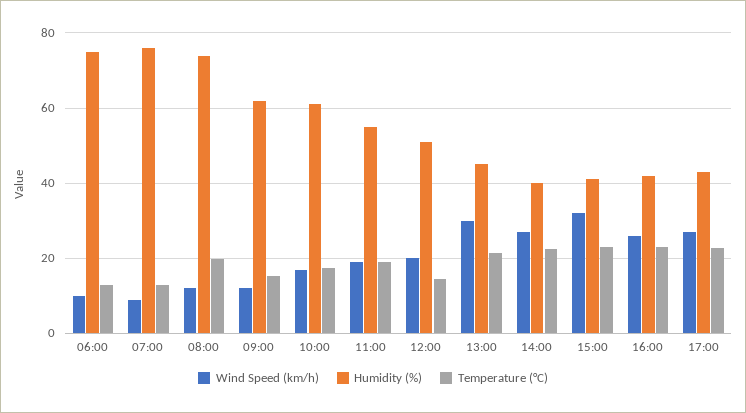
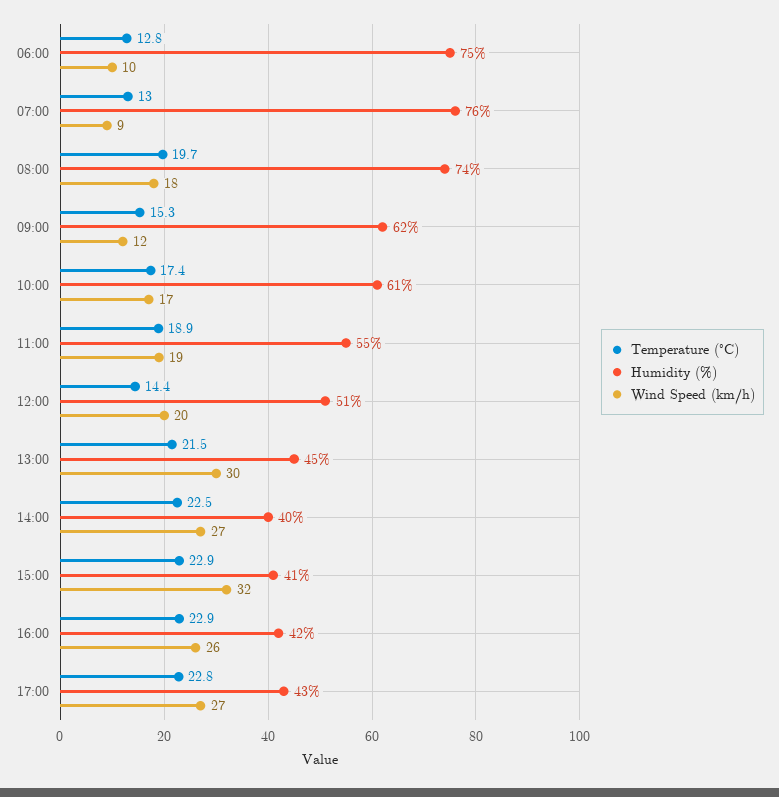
  {
    "Wind Speed (km/h)": {
      "06:00": 10,
      "07:00": 9,
-     "08:00": 12,
+     "08:00": 18,
      "09:00": 12,
      "10:00": 17,
      "11:00": 19,
      "12:00": 20,
      "13:00": 30,
      "14:00": 27,
      "15:00": 32,
      "16:00": 26,
      "17:00": 27
    },
    "Humidity (%)": {
      "06:00": 75,
      "07:00": 76,
      "08:00": 74,
      "09:00": 62,
      "10:00": 61,
      "11:00": 55,
      "12:00": 51,
      "13:00": 45,
      "14:00": 40,
      "15:00": 41,
      "16:00": 42,
      "17:00": 43
    },
    "Temperature (°C)": {
      "06:00": 12.8,
      "07:00": 13,
      "08:00": 19.7,
      "09:00": 15.3,
      "10:00": 17.4,
      "11:00": 18.9,
      "12:00": 14.4,
      "13:00": 21.5,
      "14:00": 22.5,
      "15:00": 22.9,
      "16:00": 22.9,
      "17:00": 22.8
    }
  }

